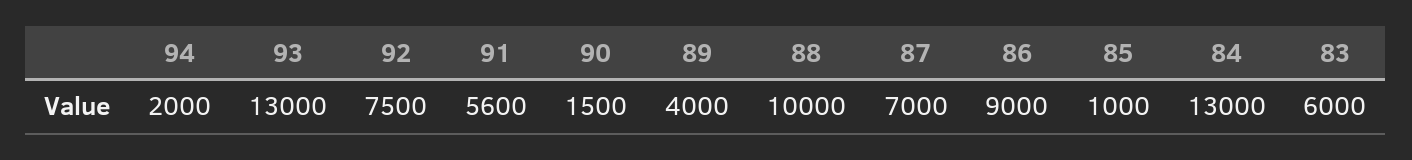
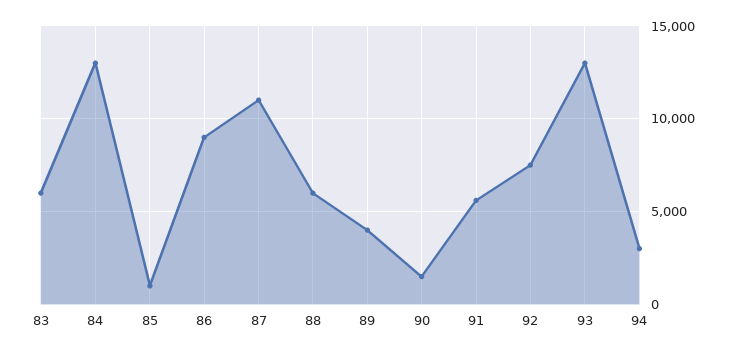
  {
-   "94": 2000,
+   "94": 3000,
    "93": 13000,
    "92": 7500,
    "91": 5600,
    "90": 1500,
    "89": 4000,
-   "88": 10000,
+   "88": 6000,
-   "87": 7000,
+   "87": 11000,
    "86": 9000,
    "85": 1000,
    "84": 13000,
    "83": 6000
  }

